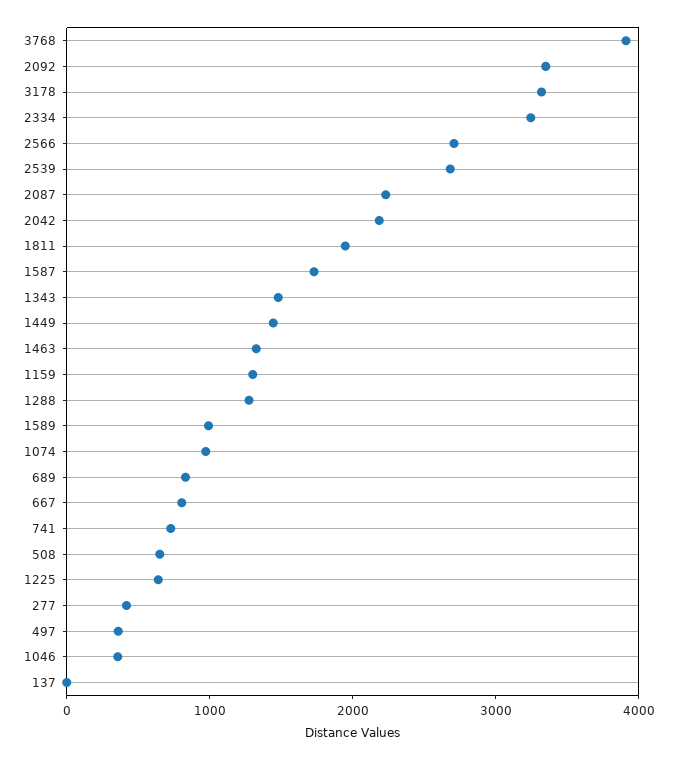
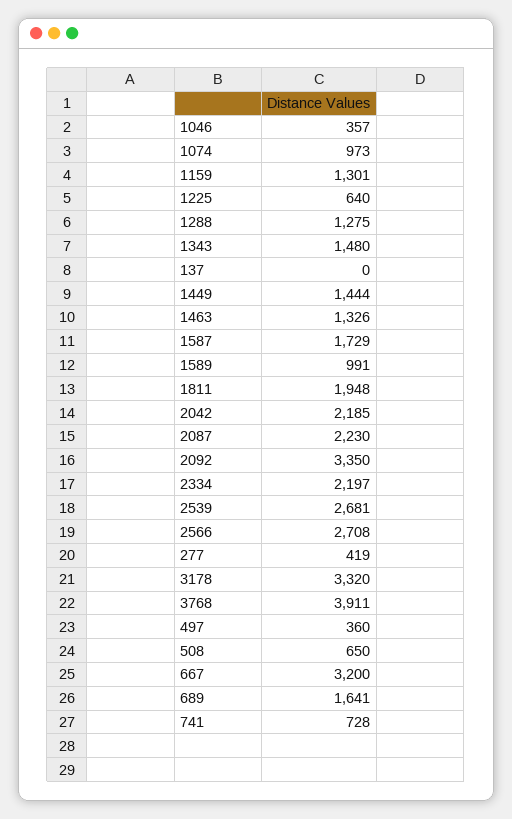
  {
    "3768": 3911,
    "2092": 3350,
    "3178": 3320,
-   "2334": 3200,
+   "2334": 2197,
    "2566": 2708,
    "2539": 2681,
    "2087": 2230,
    "2042": 2185,
    "1811": 1948,
    "1587": 1729,
    "1343": 1480,
    "1449": 1444,
    "1463": 1326,
    "1159": 1301,
    "1288": 1275,
    "1589": 991,
    "1074": 973,
-   "689": 800,
+   "689": 1641,
-   "667": 800,
+   "667": 3200,
    "741": 728,
    "508": 650,
    "1225": 640,
    "277": 419,
    "497": 360,
    "1046": 357,
    "137": 0
  }

